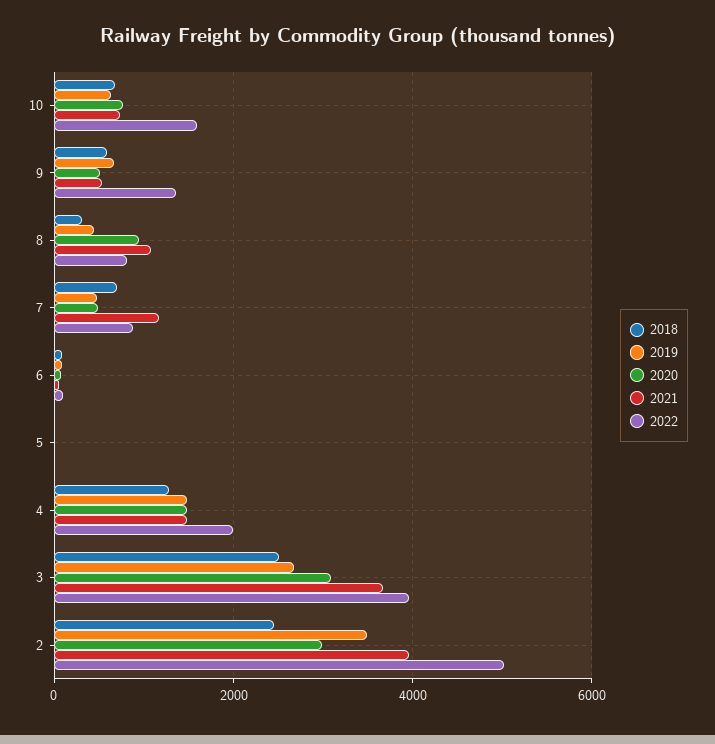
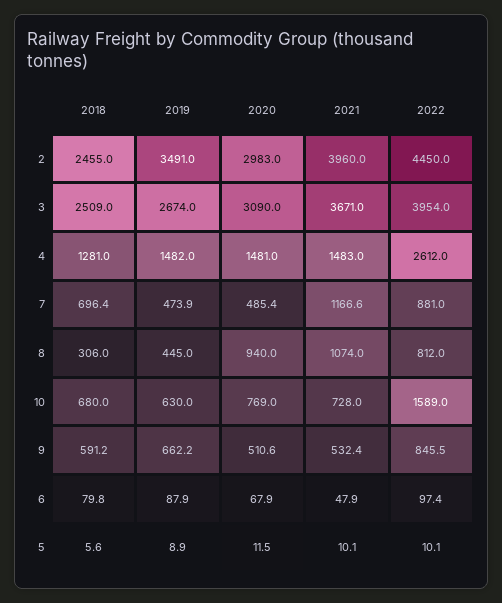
  {
    "2018": {
      "10": 680,
      "9": 591.2,
      "8": 306,
      "7": 696.4,
      "6": 79.8,
      "5": 5.6,
      "4": 1281,
      "3": 2509,
      "2": 2455
    },
    "2019": {
      "10": 630,
      "9": 662.2,
      "8": 445,
      "7": 473.9,
      "6": 87.9,
      "5": 8.9,
      "4": 1482,
      "3": 2674,
      "2": 3491
    },
    "2020": {
      "10": 769,
      "9": 510.6,
      "8": 940,
      "7": 485.4,
      "6": 67.9,
      "5": 11.5,
      "4": 1481,
      "3": 3090,
      "2": 2983
    },
    "2021": {
      "10": 728,
      "9": 532.4,
      "8": 1074,
      "7": 1166.6,
      "6": 47.9,
      "5": 10.1,
      "4": 1483,
      "3": 3671,
      "2": 3960
    },
    "2022": {
      "10": 1589,
-     "9": 1400,
+     "9": 845.5,
      "8": 812,
      "7": 881,
      "6": 97.4,
      "5": 10.1,
-     "4": 2000,
+     "4": 2612,
      "3": 3954,
-     "2": 5000
+     "2": 4450
    }
  }

